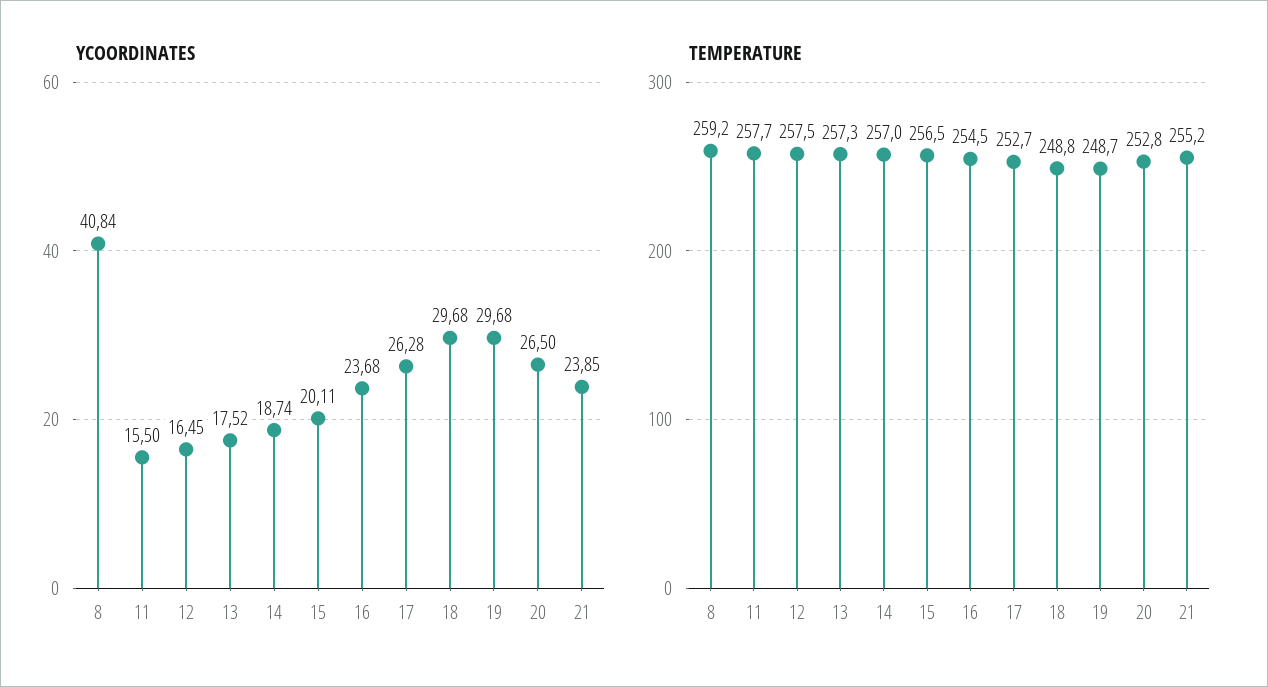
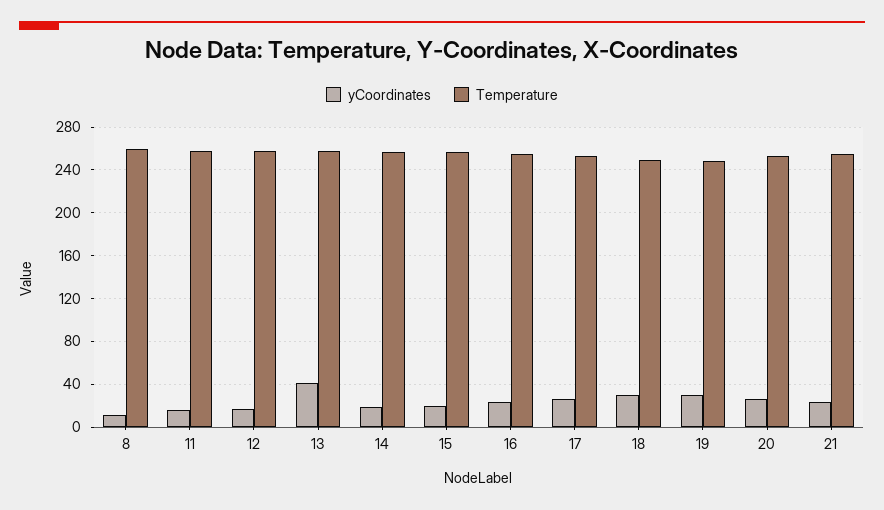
  {
    "YCOORDINATES": {
-     "8": 40.84,
+     "8": 10,
      "11": 15.5,
      "12": 16.45,
-     "13": 17.52,
+     "13": 40,
      "14": 18.74,
      "15": 20.11,
      "16": 23.68,
      "17": 26.28,
      "18": 29.68,
      "19": 29.68,
      "20": 26.5,
      "21": 23.85
    },
    "TEMPERATURE": {
      "8": 259.2,
      "11": 257.7,
      "12": 257.5,
      "13": 257.3,
      "14": 257,
      "15": 256.5,
      "16": 254.5,
      "17": 252.7,
      "18": 248.8,
      "19": 248.7,
      "20": 252.8,
      "21": 255.2
    }
  }

